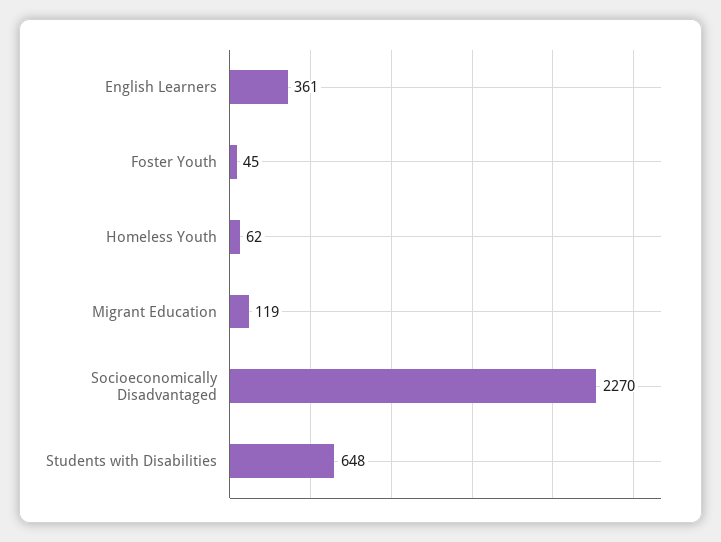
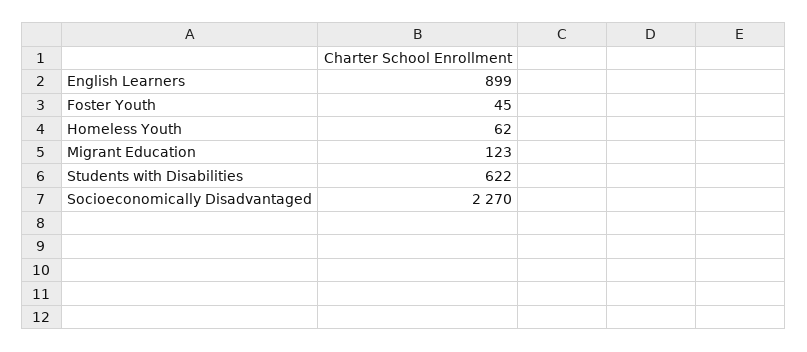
  {
-   "English Learners": 361,
+   "English Learners": 899,
    "Foster Youth": 45,
    "Homeless Youth": 62,
-   "Migrant Education": 119,
+   "Migrant Education": 123,
    "Socioeconomically Disadvantaged": 2270,
-   "Students with Disabilities": 648
+   "Students with Disabilities": 622
  }

